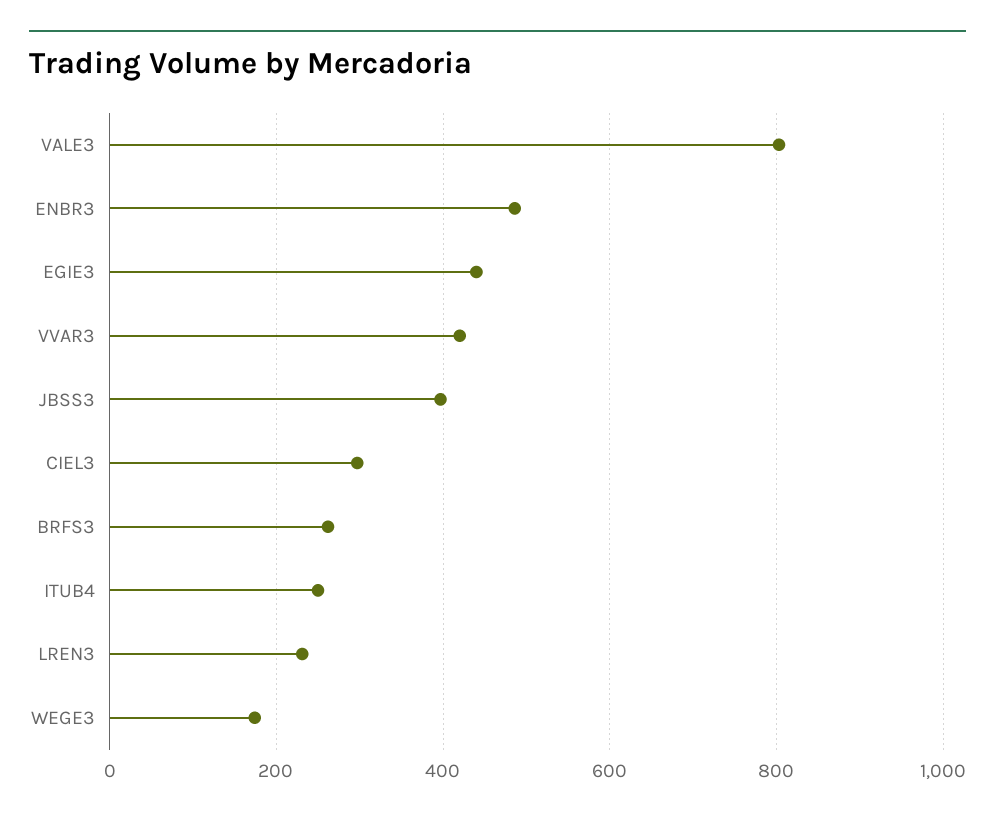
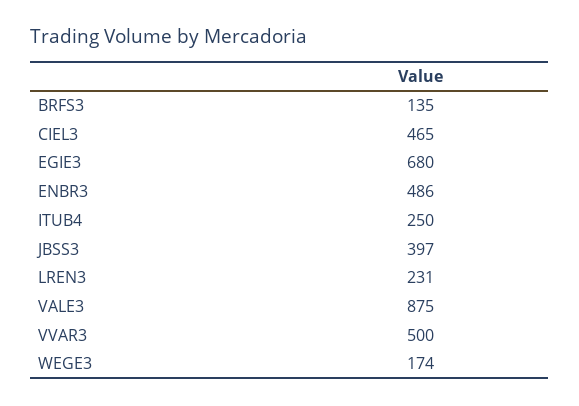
  {
-   "VALE3": 800,
+   "VALE3": 875,
    "ENBR3": 486,
-   "EGIE3": 440,
+   "EGIE3": 680,
-   "VVAR3": 420,
+   "VVAR3": 500,
    "JBSS3": 397,
-   "CIEL3": 300,
+   "CIEL3": 465,
-   "BRFS3": 260,
+   "BRFS3": 135,
    "ITUB4": 250,
    "LREN3": 231,
    "WEGE3": 174
  }

